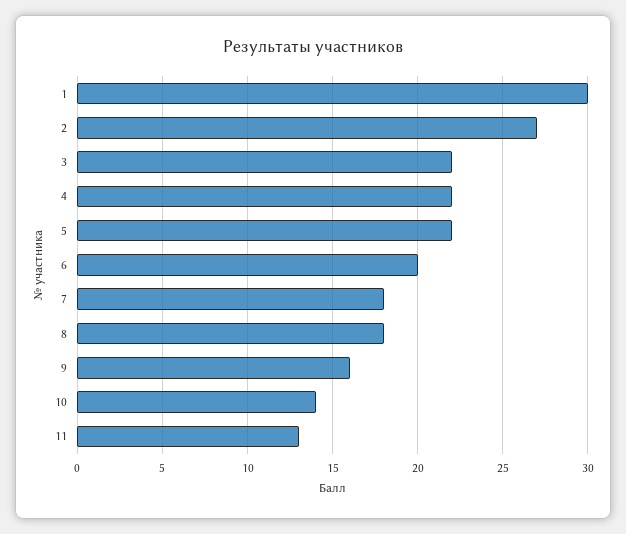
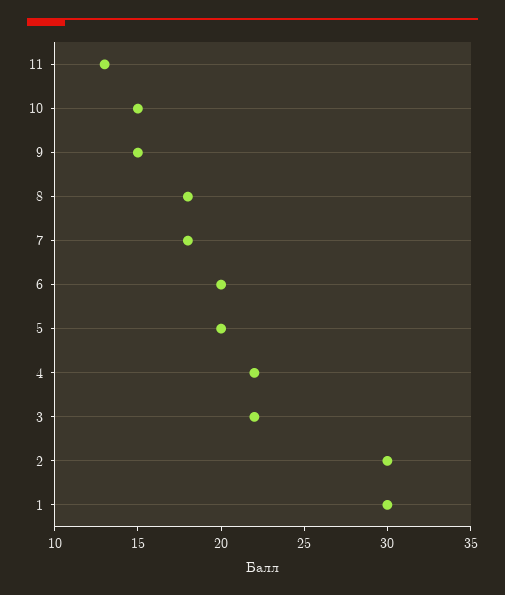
  {
    "1": 30,
-   "2": 27,
+   "2": 30,
    "3": 22,
    "4": 22,
-   "5": 22,
+   "5": 20,
    "6": 20,
    "7": 18,
    "8": 18,
-   "9": 16,
+   "9": 15,
-   "10": 14,
+   "10": 15,
    "11": 13
  }

